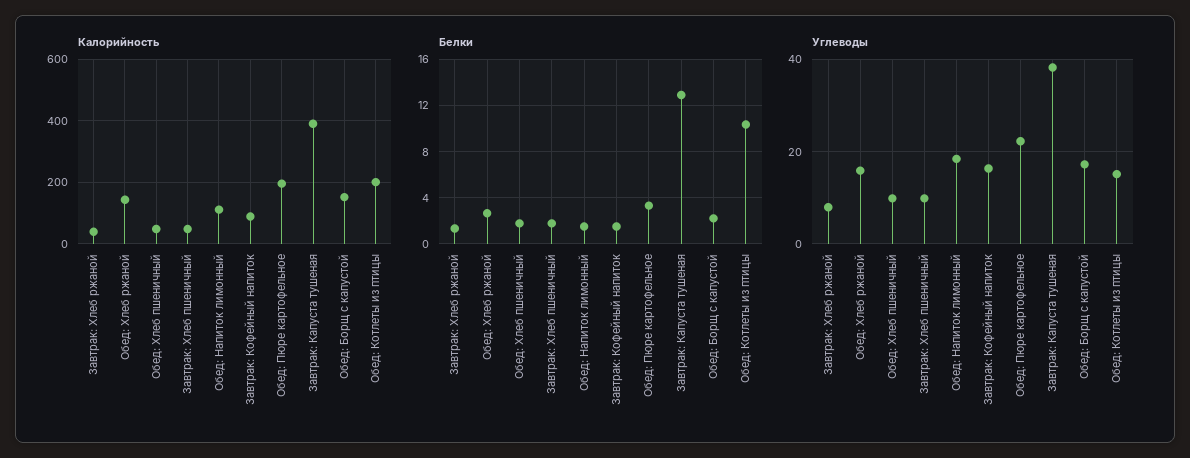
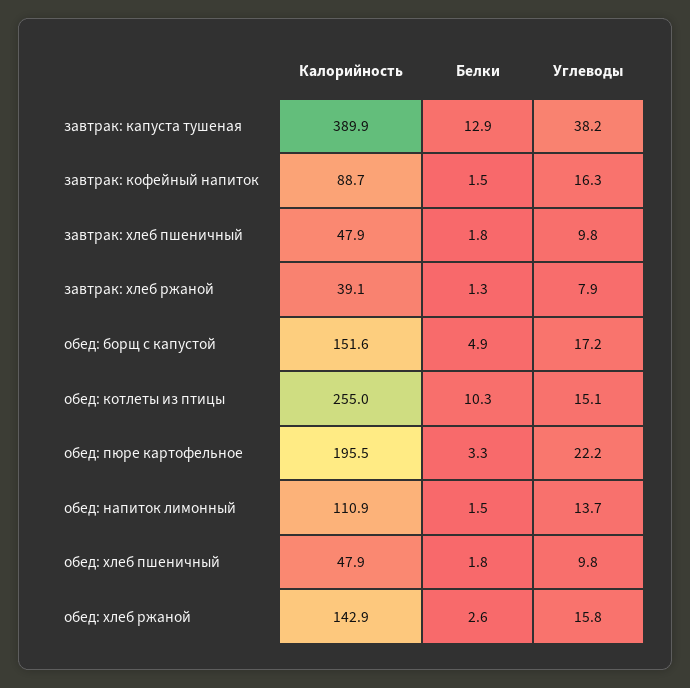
  {
    "Калорийность": {
      "Завтрак: Хлеб ржаной": 39.1,
      "Обед: Хлеб ржаной": 142.9,
      "Обед: Хлеб пшеничный": 47.9,
      "Завтрак: Хлеб пшеничный": 47.9,
      "Обед: Напиток лимонный": 110.9,
      "Завтрак: Кофейный напиток": 88.7,
      "Обед: Пюре картофельное": 195.5,
      "Завтрак: Капуста тушеная": 389.9,
      "Обед: Борщ с капустой": 151.6,
-     "Обед: Котлеты из птицы": 200
+     "Обед: Котлеты из птицы": 255
    },
    "Белки": {
      "Завтрак: Хлеб ржаной": 1.3,
      "Обед: Хлеб ржаной": 2.6,
      "Обед: Хлеб пшеничный": 1.8,
      "Завтрак: Хлеб пшеничный": 1.8,
      "Обед: Напиток лимонный": 1.5,
      "Завтрак: Кофейный напиток": 1.5,
      "Обед: Пюре картофельное": 3.3,
      "Завтрак: Капуста тушеная": 12.9,
-     "Обед: Борщ с капустой": 2,
+     "Обед: Борщ с капустой": 4.9,
      "Обед: Котлеты из птицы": 10.3
    },
    "Углеводы": {
      "Завтрак: Хлеб ржаной": 7.9,
      "Обед: Хлеб ржаной": 15.8,
      "Обед: Хлеб пшеничный": 9.8,
      "Завтрак: Хлеб пшеничный": 9.8,
-     "Обед: Напиток лимонный": 18,
+     "Обед: Напиток лимонный": 13.7,
      "Завтрак: Кофейный напиток": 16.3,
      "Обед: Пюре картофельное": 22.2,
      "Завтрак: Капуста тушеная": 38.2,
      "Обед: Борщ с капустой": 17.2,
      "Обед: Котлеты из птицы": 15.1
    }
  }

